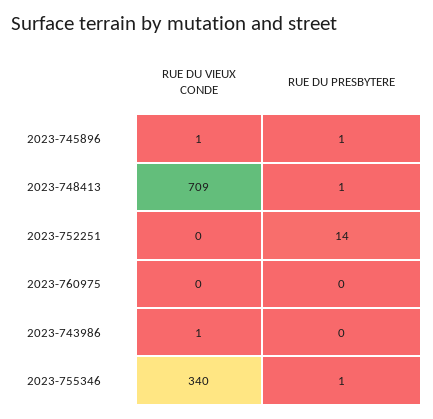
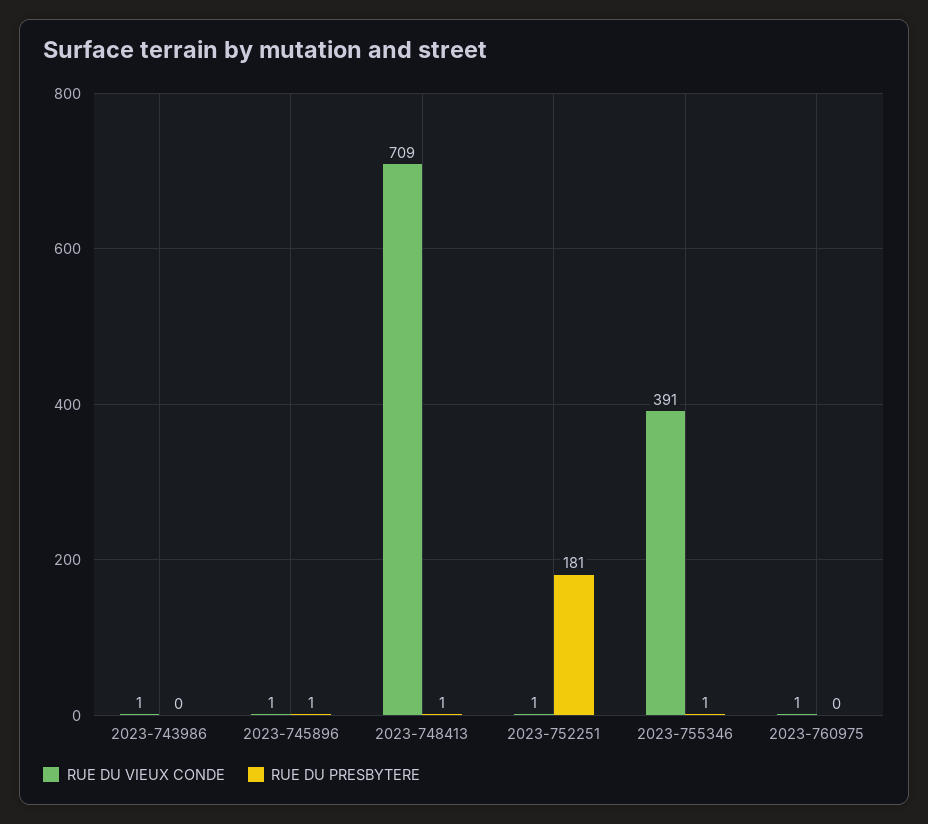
  {
    "RUE DU VIEUX CONDE": {
      "2023-745896": 1,
      "2023-748413": 709,
-     "2023-752251": 0,
+     "2023-752251": 1,
-     "2023-760975": 0,
+     "2023-760975": 1,
      "2023-743986": 1,
-     "2023-755346": 340
+     "2023-755346": 391
    },
    "RUE DU PRESBYTERE": {
      "2023-745896": 1,
      "2023-748413": 1,
-     "2023-752251": 14,
+     "2023-752251": 181,
      "2023-760975": 0,
      "2023-743986": 0,
      "2023-755346": 1
    }
  }

